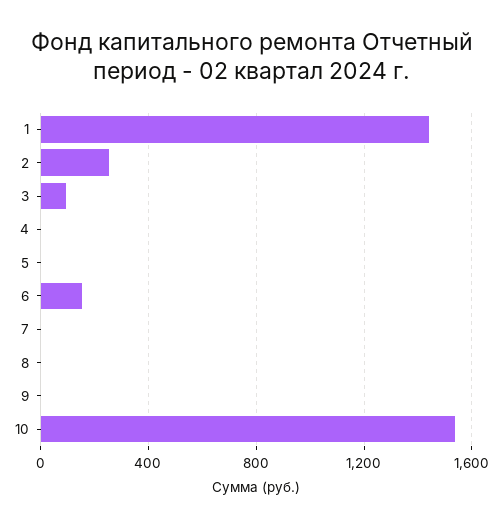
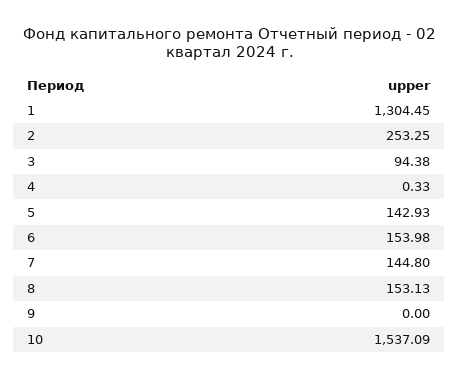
  {
-   "1": 1450,
+   "1": 1304.45,
    "2": 253.25,
    "3": 94.38,
    "4": 0.33,
-   "5": 0,
+   "5": 142.93,
    "6": 153.98,
-   "7": 0,
+   "7": 144.8,
-   "8": 0,
+   "8": 153.13,
    "9": 0,
    "10": 1537.09
  }

